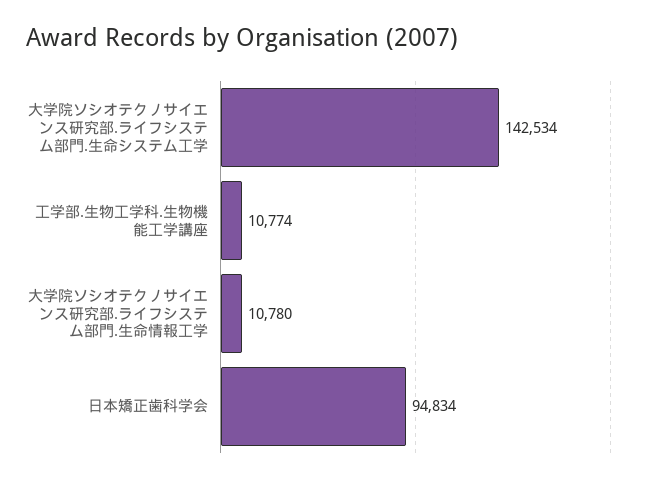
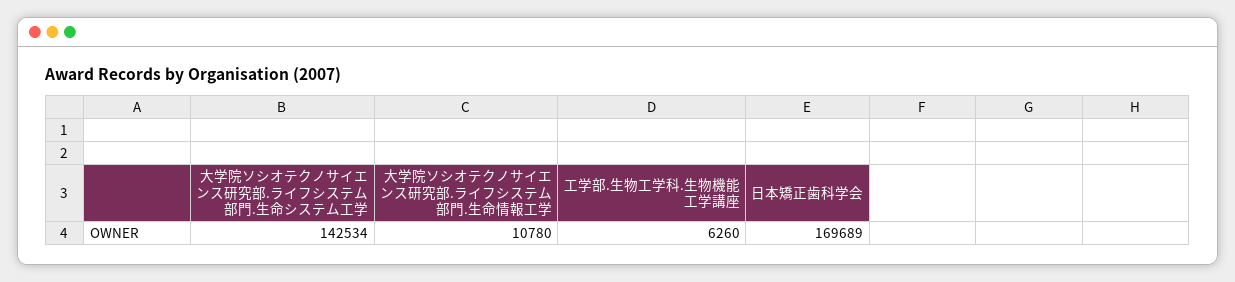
  {
    "大学院ソシオテクノサイエンス研究部.ライフシステム部門.生命システム工学": 142534,
-   "工学部.生物工学科.生物機能工学講座": 10774,
+   "工学部.生物工学科.生物機能工学講座": 6260,
    "大学院ソシオテクノサイエンス研究部.ライフシステム部門.生命情報工学": 10780,
-   "日本矯正歯科学会": 94834
+   "日本矯正歯科学会": 169689
  }

